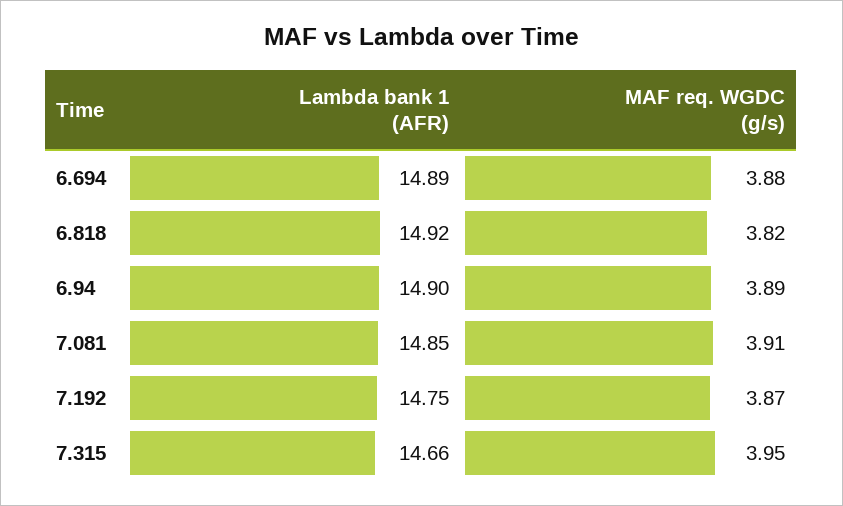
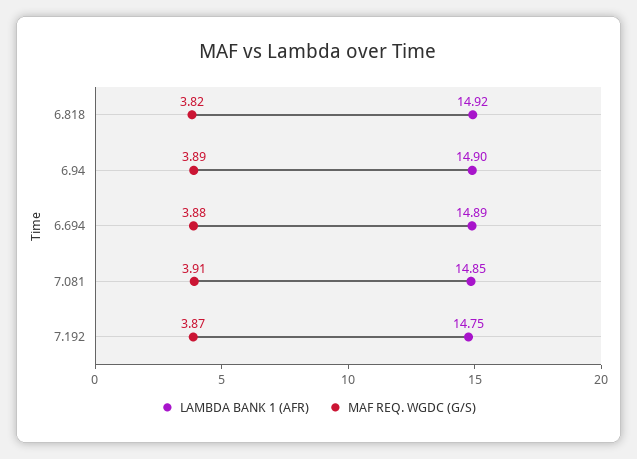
  {
    "Lambda bank 1 (AFR)": {
      "6.694": 14.89,
      "6.818": 14.92,
      "6.94": 14.9,
      "7.081": 14.85,
-     "7.192": 14.75,
+     "7.192": 14.75
-     "7.315": 14.66
    },
    "MAF req. WGDC (g/s)": {
      "6.694": 3.88,
      "6.818": 3.82,
      "6.94": 3.89,
      "7.081": 3.91,
-     "7.192": 3.87,
+     "7.192": 3.87
-     "7.315": 3.95
    }
  }

